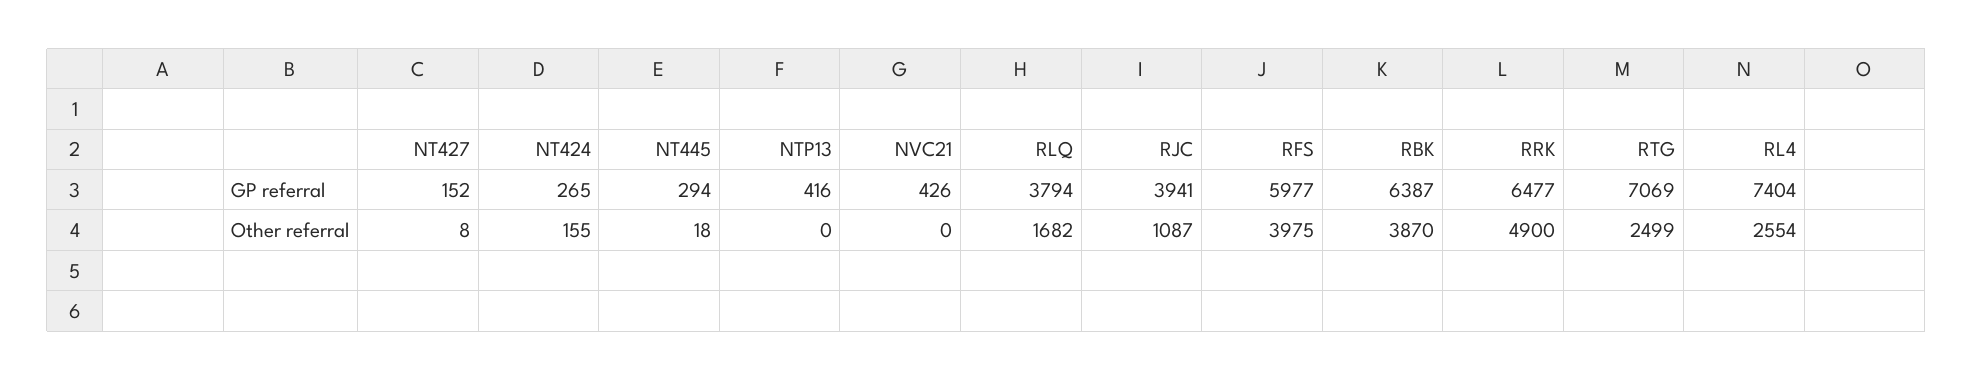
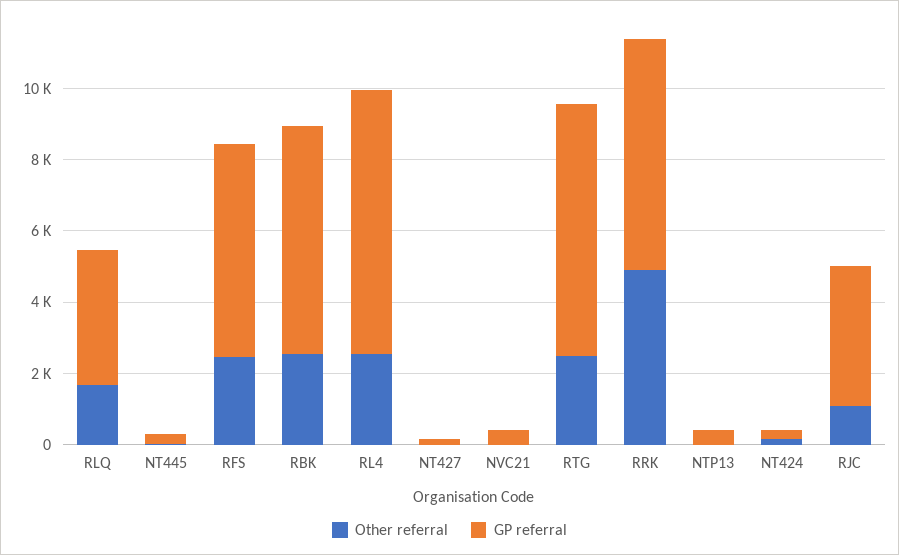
  {
    "GP referral": {
      "NT427": 152,
      "NT424": 265,
      "NT445": 294,
      "NTP13": 416,
      "NVC21": 426,
      "RLQ": 3794,
      "RJC": 3941,
      "RFS": 5977,
      "RBK": 6387,
      "RRK": 6477,
      "RTG": 7069,
      "RL4": 7404
    },
    "Other referral": {
      "NT427": 8,
      "NT424": 155,
      "NT445": 18,
      "NTP13": 0,
      "NVC21": 0,
      "RLQ": 1682,
      "RJC": 1087,
-     "RFS": 3975,
+     "RFS": 2500,
-     "RBK": 3870,
+     "RBK": 2500,
      "RRK": 4900,
      "RTG": 2499,
      "RL4": 2554
    }
  }

